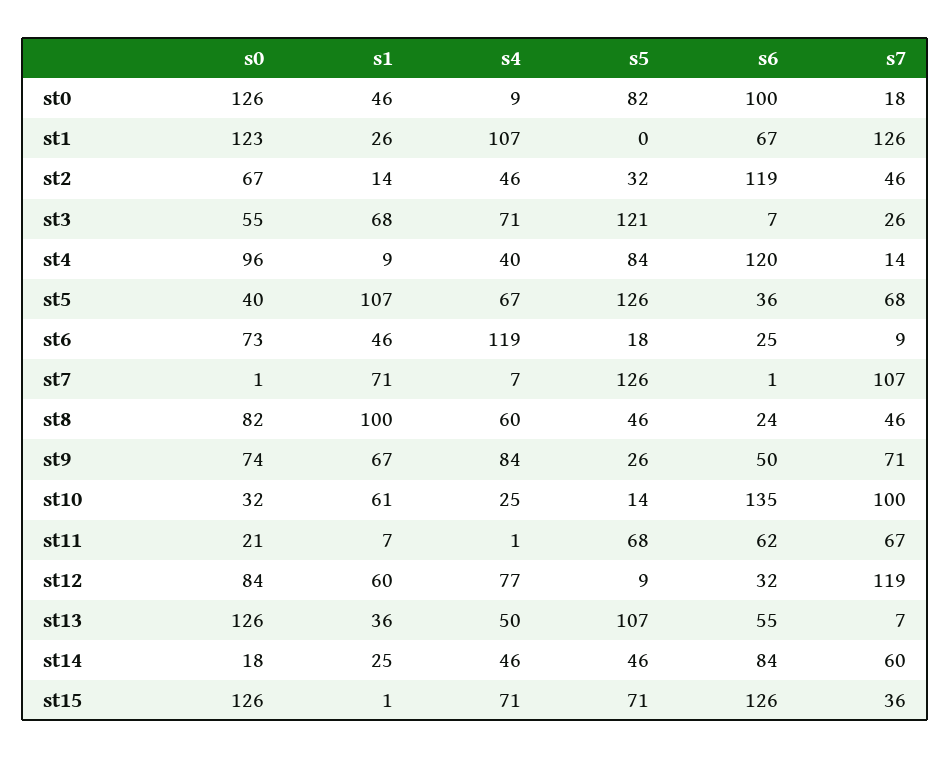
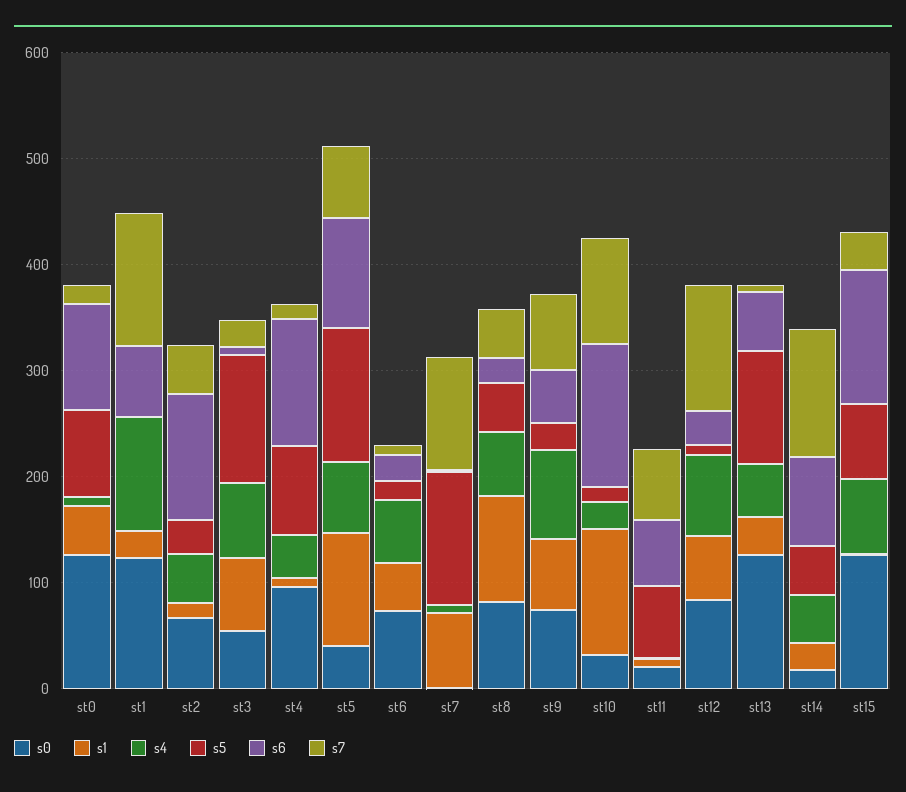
  {
    "s0": {
      "st0": 126,
      "st1": 123,
      "st2": 67,
      "st3": 55,
      "st4": 96,
      "st5": 40,
      "st6": 73,
      "st7": 1,
      "st8": 82,
      "st9": 74,
      "st10": 32,
      "st11": 21,
      "st12": 84,
      "st13": 126,
      "st14": 18,
      "st15": 126
    },
    "s1": {
      "st0": 46,
      "st1": 26,
      "st2": 14,
      "st3": 68,
      "st4": 9,
      "st5": 107,
      "st6": 46,
      "st7": 71,
      "st8": 100,
      "st9": 67,
-     "st10": 61,
+     "st10": 120,
      "st11": 7,
      "st12": 60,
      "st13": 36,
      "st14": 25,
      "st15": 1
    },
    "s4": {
      "st0": 9,
      "st1": 107,
      "st2": 46,
      "st3": 71,
      "st4": 40,
      "st5": 67,
-     "st6": 119,
+     "st6": 60,
      "st7": 7,
      "st8": 60,
      "st9": 84,
      "st10": 25,
      "st11": 1,
      "st12": 77,
      "st13": 50,
      "st14": 46,
      "st15": 71
    },
    "s5": {
      "st0": 82,
      "st1": 0,
      "st2": 32,
      "st3": 121,
      "st4": 84,
      "st5": 126,
      "st6": 18,
      "st7": 126,
      "st8": 46,
      "st9": 26,
      "st10": 14,
      "st11": 68,
      "st12": 9,
      "st13": 107,
      "st14": 46,
      "st15": 71
    },
    "s6": {
      "st0": 100,
      "st1": 67,
      "st2": 119,
      "st3": 7,
      "st4": 120,
-     "st5": 36,
+     "st5": 100,
      "st6": 25,
      "st7": 1,
      "st8": 24,
      "st9": 50,
      "st10": 135,
      "st11": 62,
      "st12": 32,
      "st13": 55,
      "st14": 84,
      "st15": 126
    },
    "s7": {
      "st0": 18,
      "st1": 126,
      "st2": 46,
      "st3": 26,
      "st4": 14,
      "st5": 68,
      "st6": 9,
      "st7": 107,
      "st8": 46,
      "st9": 71,
      "st10": 100,
      "st11": 67,
      "st12": 119,
      "st13": 7,
-     "st14": 60,
+     "st14": 120,
      "st15": 36
    }
  }

